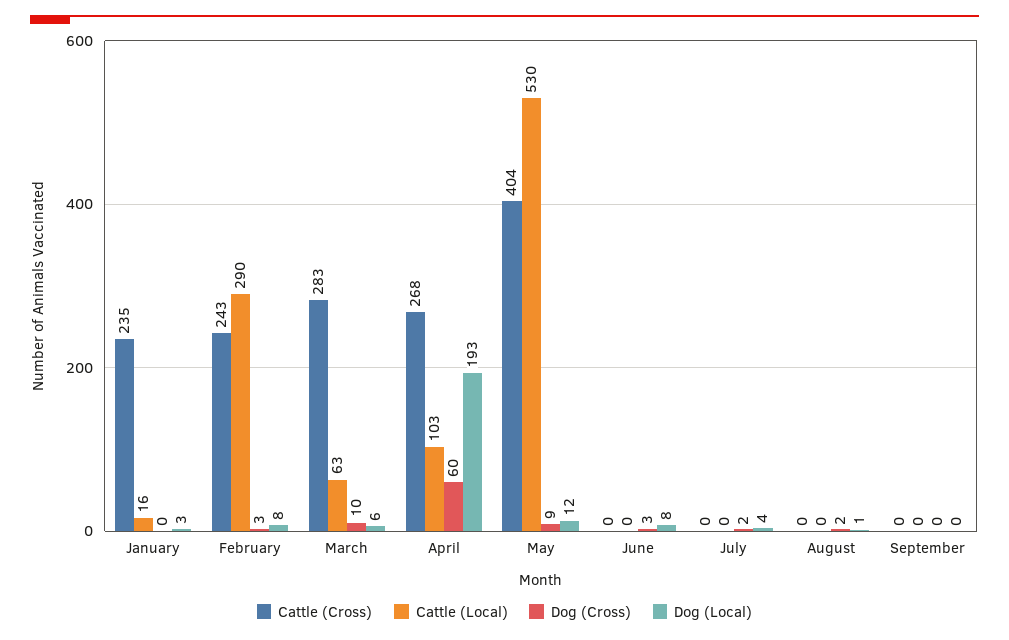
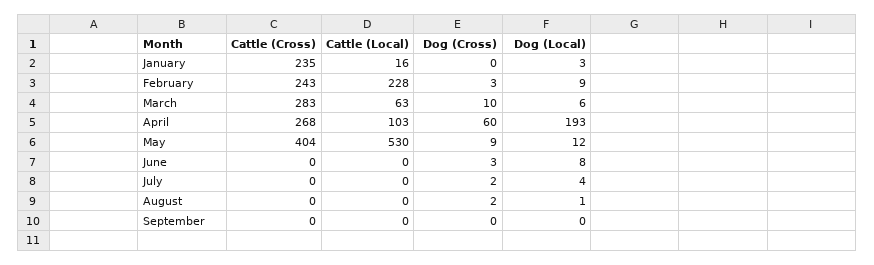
  {
    "Cattle (Cross)": {
      "January": 235,
      "February": 243,
      "March": 283,
      "April": 268,
      "May": 404,
      "June": 0,
      "July": 0,
      "August": 0,
      "September": 0
    },
    "Cattle (Local)": {
      "January": 16,
-     "February": 290,
+     "February": 228,
      "March": 63,
      "April": 103,
      "May": 530,
      "June": 0,
      "July": 0,
      "August": 0,
      "September": 0
    },
    "Dog (Cross)": {
      "January": 0,
      "February": 3,
      "March": 10,
      "April": 60,
      "May": 9,
      "June": 3,
      "July": 2,
      "August": 2,
      "September": 0
    },
    "Dog (Local)": {
      "January": 3,
-     "February": 8,
+     "February": 9,
      "March": 6,
      "April": 193,
      "May": 12,
      "June": 8,
      "July": 4,
      "August": 1,
      "September": 0
    }
  }

